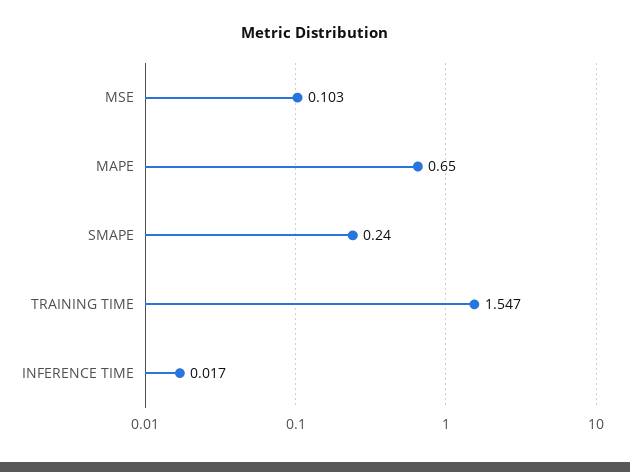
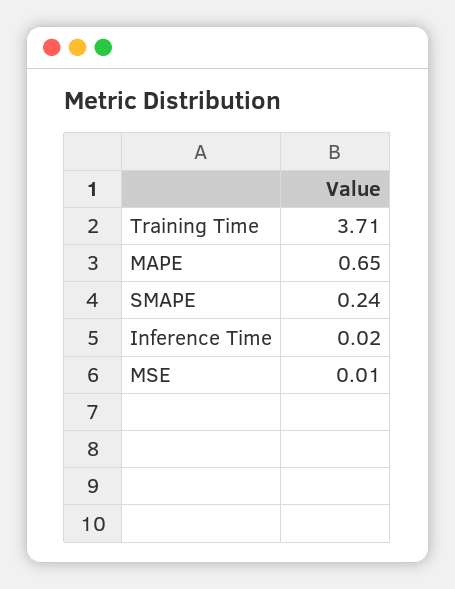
  {
-   "MSE": 0.103,
+   "MSE": 0.01,
    "MAPE": 0.65,
    "SMAPE": 0.24,
-   "TRAINING TIME": 1.547,
+   "TRAINING TIME": 3.71,
    "INFERENCE TIME": 0.017
  }

